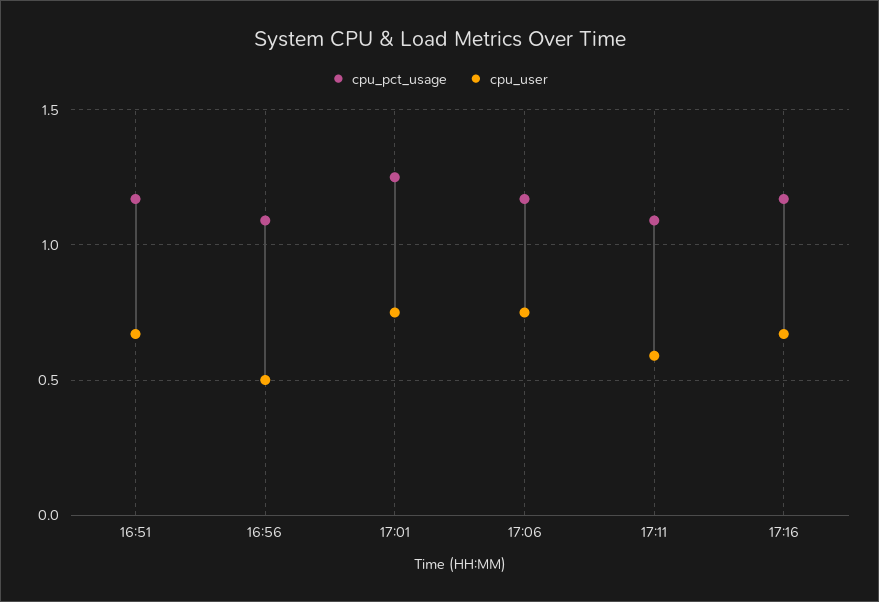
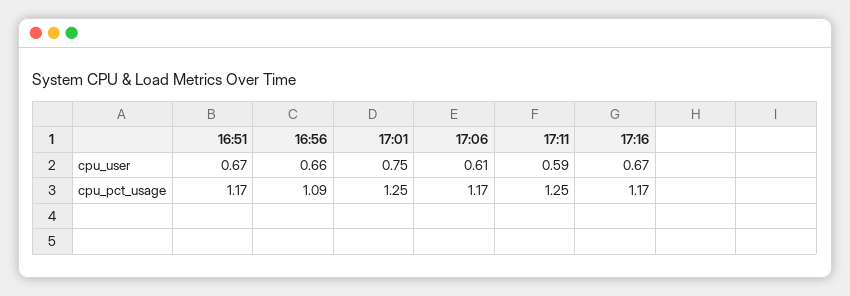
  {
    "cpu_pct_usage": {
      "16:51": 1.17,
      "16:56": 1.09,
      "17:01": 1.25,
      "17:06": 1.17,
-     "17:11": 1.1,
+     "17:11": 1.25,
      "17:16": 1.17
    },
    "cpu_user": {
      "16:51": 0.67,
-     "16:56": 0.5,
+     "16:56": 0.66,
      "17:01": 0.75,
-     "17:06": 0.75,
+     "17:06": 0.61,
      "17:11": 0.59,
      "17:16": 0.67
    }
  }

